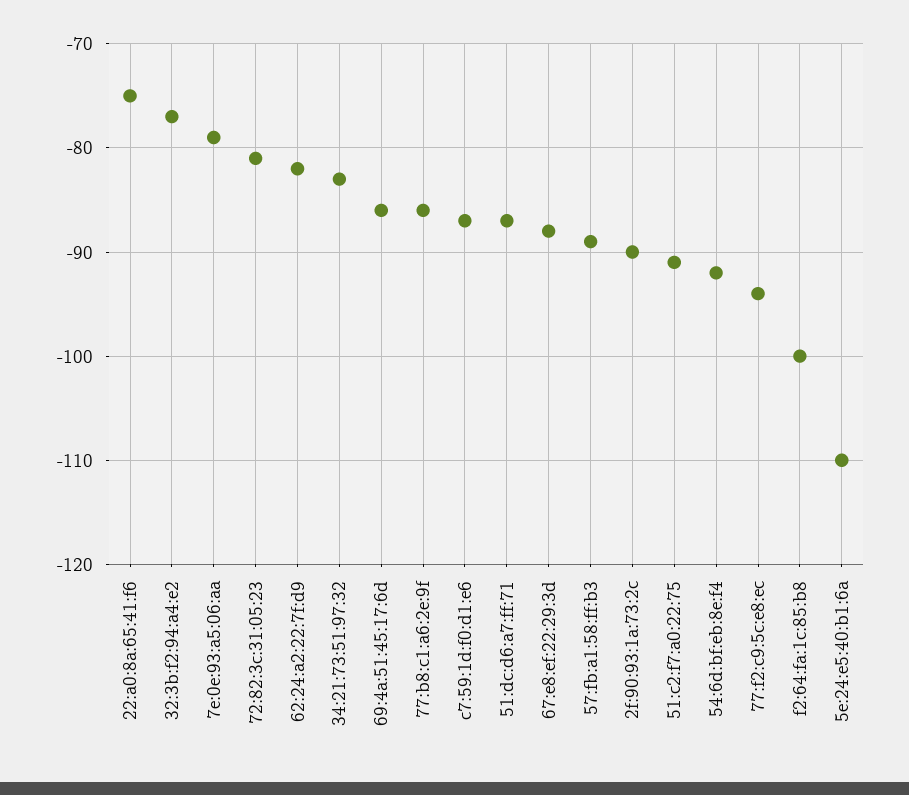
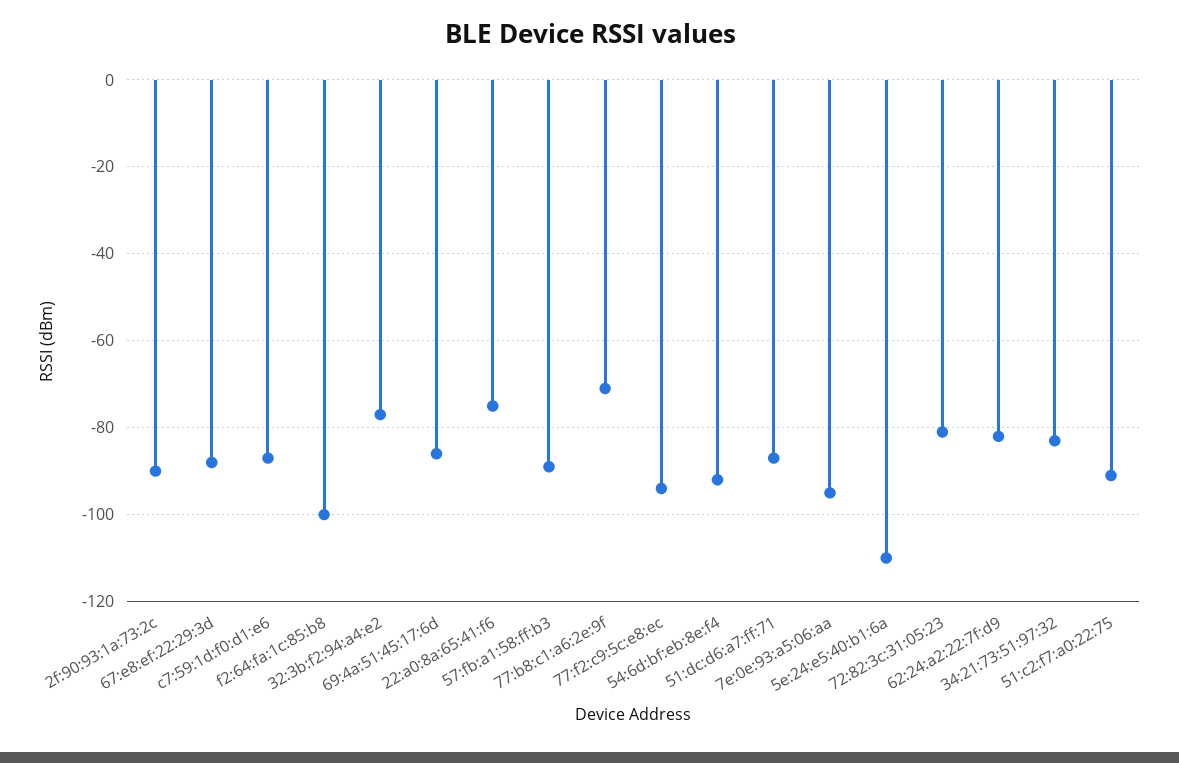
  {
    "22:a0:8a:65:41:f6": -75,
    "32:3b:f2:94:a4:e2": -77,
-   "7e:0e:93:a5:06:aa": -79,
+   "7e:0e:93:a5:06:aa": -95,
    "72:82:3c:31:05:23": -81,
    "62:24:a2:22:7f:d9": -82,
    "34:21:73:51:97:32": -83,
    "69:4a:51:45:17:6d": -86,
-   "77:b8:c1:a6:2e:9f": -86,
+   "77:b8:c1:a6:2e:9f": -70,
    "c7:59:1d:f0:d1:e6": -87,
    "51:dc:d6:a7:ff:71": -87,
    "67:e8:ef:22:29:3d": -88,
    "57:fb:a1:58:ff:b3": -89,
    "2f:90:93:1a:73:2c": -90,
    "51:c2:f7:a0:22:75": -91,
    "54:6d:bf:eb:8e:f4": -92,
    "77:f2:c9:5c:e8:ec": -94,
    "f2:64:fa:1c:85:b8": -100,
    "5e:24:e5:40:b1:6a": -110
  }

